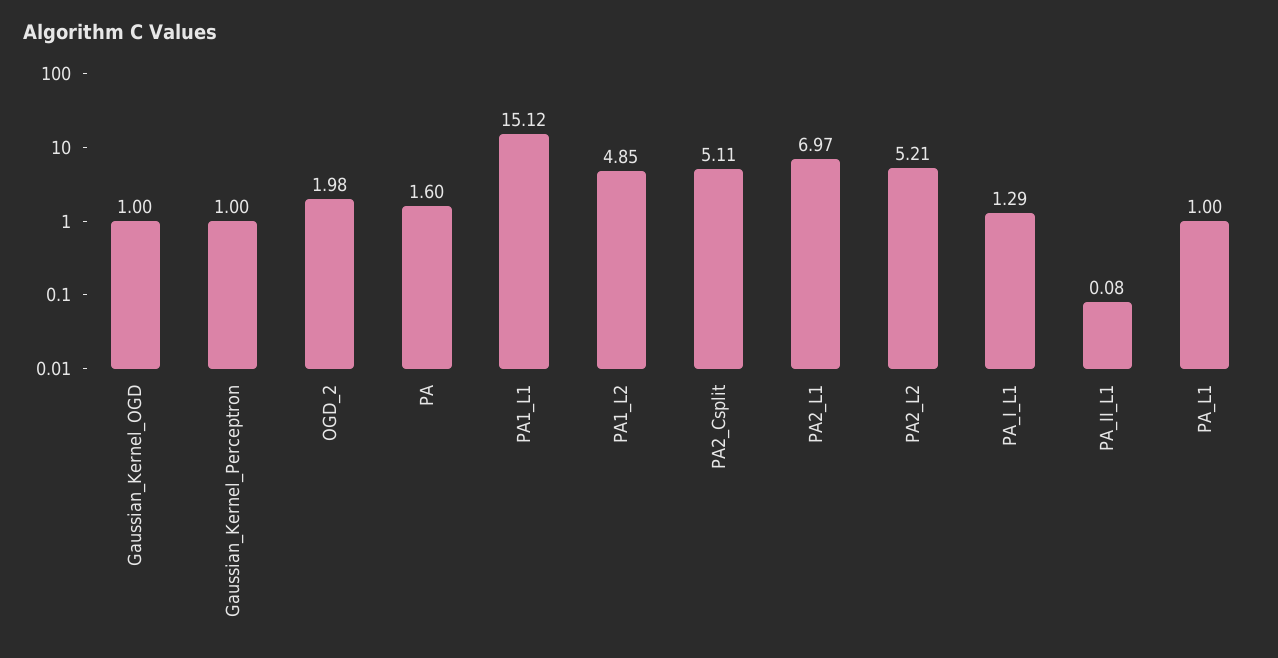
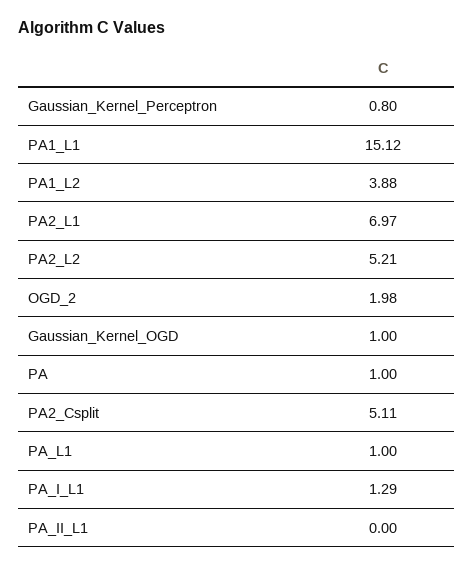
  {
    "Gaussian_Kernel_OGD": 1,
-   "Gaussian_Kernel_Perceptron": 1,
+   "Gaussian_Kernel_Perceptron": 0.8,
    "OGD_2": 1.98,
-   "PA": 1.6,
+   "PA": 1,
    "PA1_L1": 15.12,
-   "PA1_L2": 4.85,
+   "PA1_L2": 3.88,
    "PA2_Csplit": 5.11,
    "PA2_L1": 6.97,
    "PA2_L2": 5.21,
    "PA_I_L1": 1.29,
-   "PA_II_L1": 0.08,
+   "PA_II_L1": 0,
    "PA_L1": 1
  }

